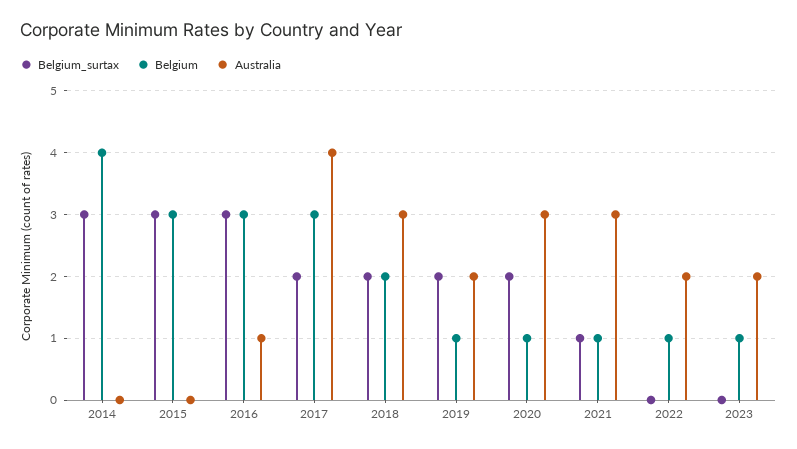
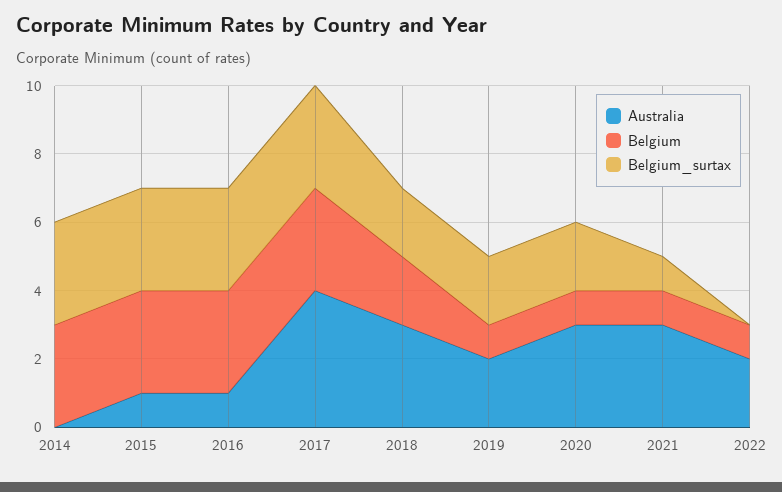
  {
    "Belgium_surtax": {
      "2014": 3,
      "2015": 3,
      "2016": 3,
-     "2017": 2,
+     "2017": 3,
      "2018": 2,
      "2019": 2,
      "2020": 2,
      "2021": 1,
-     "2022": 0,
+     "2022": 0
-     "2023": 0
    },
    "Belgium": {
-     "2014": 4,
+     "2014": 3,
      "2015": 3,
      "2016": 3,
      "2017": 3,
      "2018": 2,
      "2019": 1,
      "2020": 1,
      "2021": 1,
-     "2022": 1,
+     "2022": 1
-     "2023": 1
    },
    "Australia": {
      "2014": 0,
-     "2015": 0,
+     "2015": 1,
      "2016": 1,
      "2017": 4,
      "2018": 3,
      "2019": 2,
      "2020": 3,
      "2021": 3,
-     "2022": 2,
+     "2022": 2
-     "2023": 2
    }
  }

